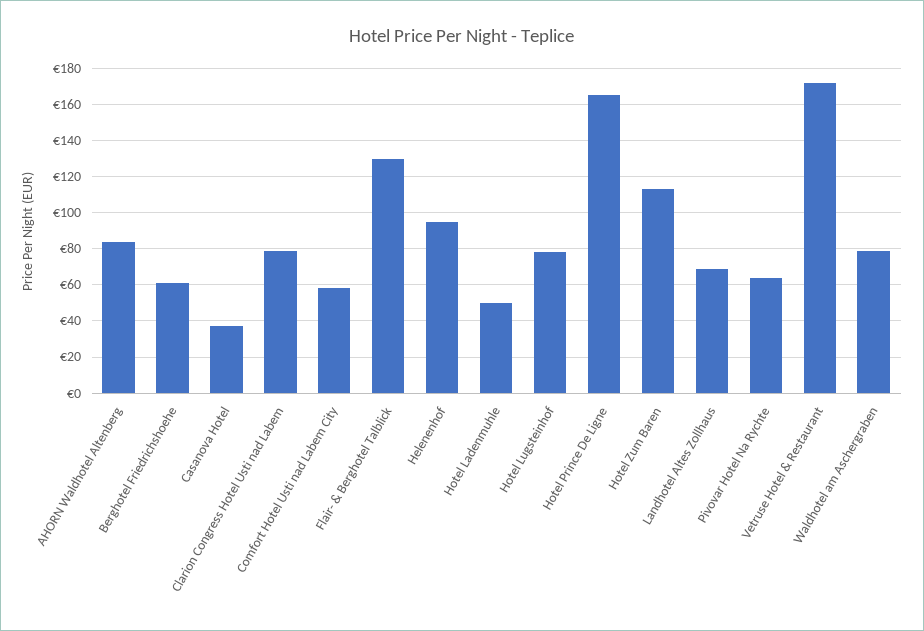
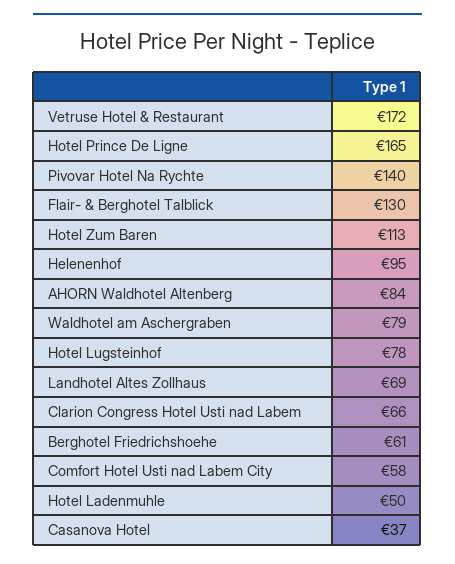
  {
    "AHORN Waldhotel Altenberg": 84,
    "Berghotel Friedrichshoehe": 61,
    "Casanova Hotel": 37,
-   "Clarion Congress Hotel Usti nad Labem": 80,
+   "Clarion Congress Hotel Usti nad Labem": 66,
    "Comfort Hotel Usti nad Labem City": 58,
    "Flair- & Berghotel Talblick": 130,
    "Helenenhof": 95,
    "Hotel Ladenmuhle": 50,
    "Hotel Lugsteinhof": 78,
    "Hotel Prince De Ligne": 165,
    "Hotel Zum Baren": 113,
    "Landhotel Altes Zollhaus": 69,
-   "Pivovar Hotel Na Rychte": 65,
+   "Pivovar Hotel Na Rychte": 140,
    "Vetruse Hotel & Restaurant": 172,
    "Waldhotel am Aschergraben": 79
  }

